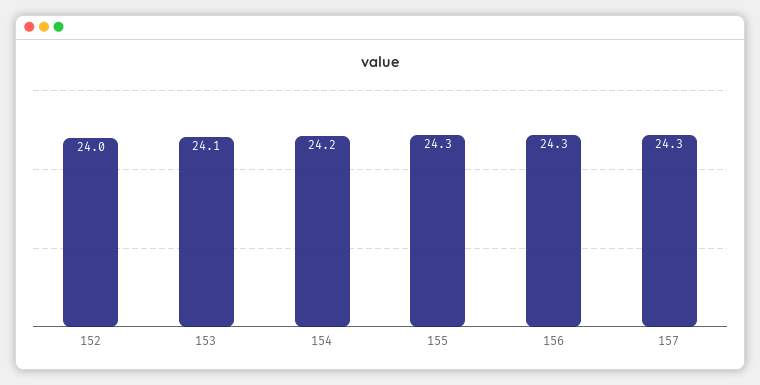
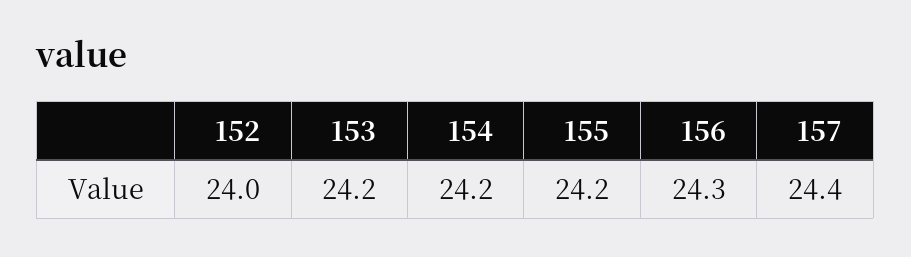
  {
    "152": 24,
-   "153": 24.1,
+   "153": 24.2,
    "154": 24.2,
-   "155": 24.3,
+   "155": 24.2,
    "156": 24.3,
-   "157": 24.3
+   "157": 24.4
  }

